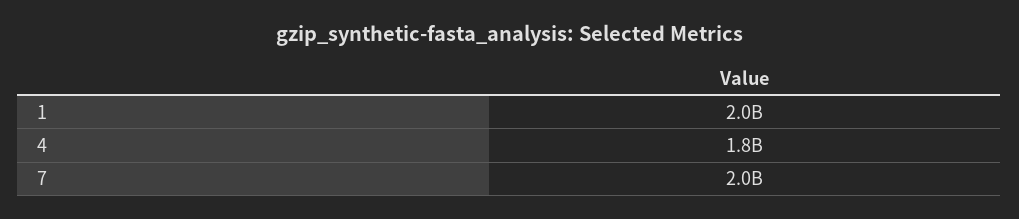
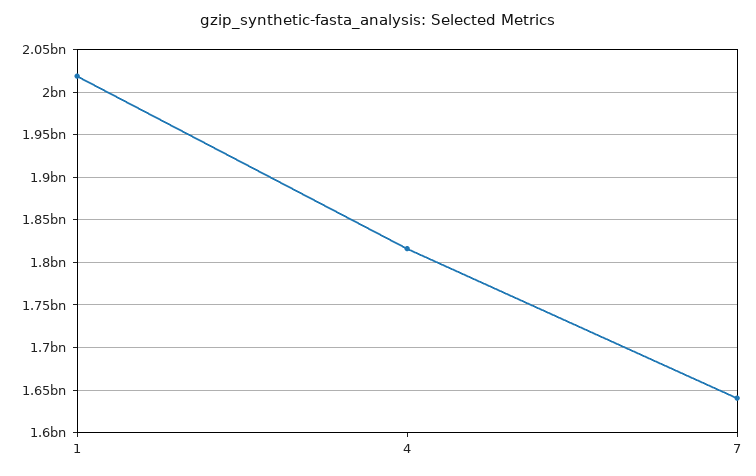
  {
    "1": 2000000000,
    "4": 1800000000,
-   "7": 2000000000
+   "7": 1640000000
  }

